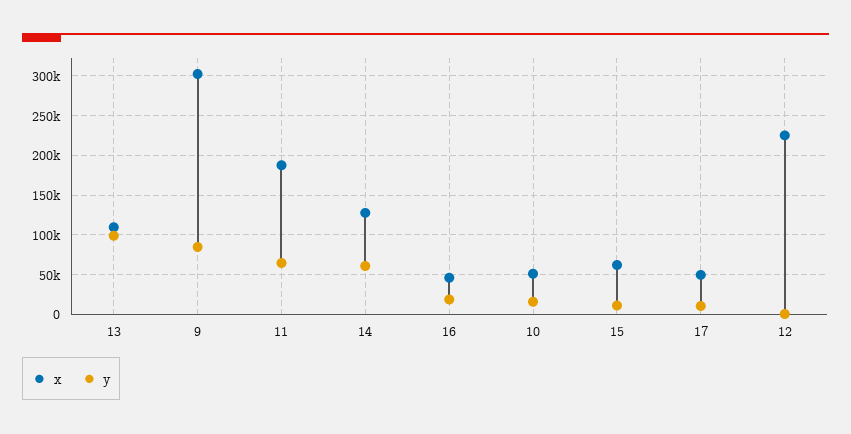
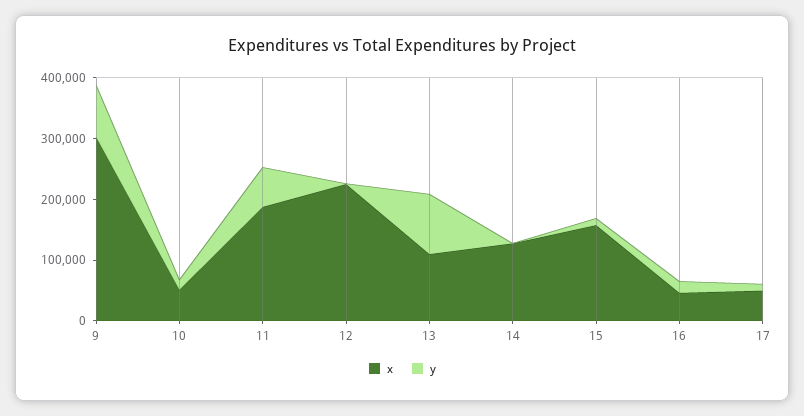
  {
    "x": {
      "13": 110000,
      "9": 300000,
      "11": 190000,
      "14": 130000,
      "16": 50000,
      "10": 50000,
-     "15": 60000,
+     "15": 160000,
      "17": 50000,
      "12": 230000
    },
    "y": {
      "13": 100000,
      "9": 80000,
      "11": 60000,
-     "14": 60000,
+     "14": 0,
      "16": 20000,
      "10": 20000,
      "15": 10000,
      "17": 10000,
      "12": 0
    }
  }

